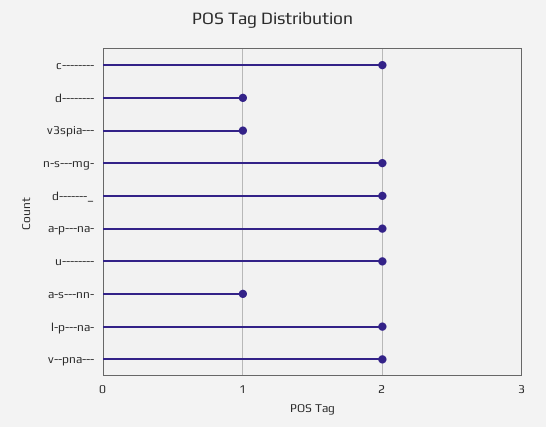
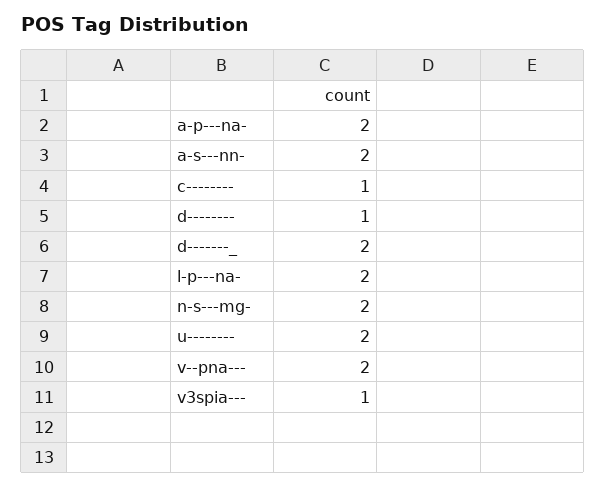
  {
-   "c--------": 2,
+   "c--------": 1,
    "d--------": 1,
    "v3spia---": 1,
    "n-s---mg-": 2,
    "d-------_": 2,
    "a-p---na-": 2,
    "u--------": 2,
-   "a-s---nn-": 1,
+   "a-s---nn-": 2,
    "l-p---na-": 2,
    "v--pna---": 2
  }

